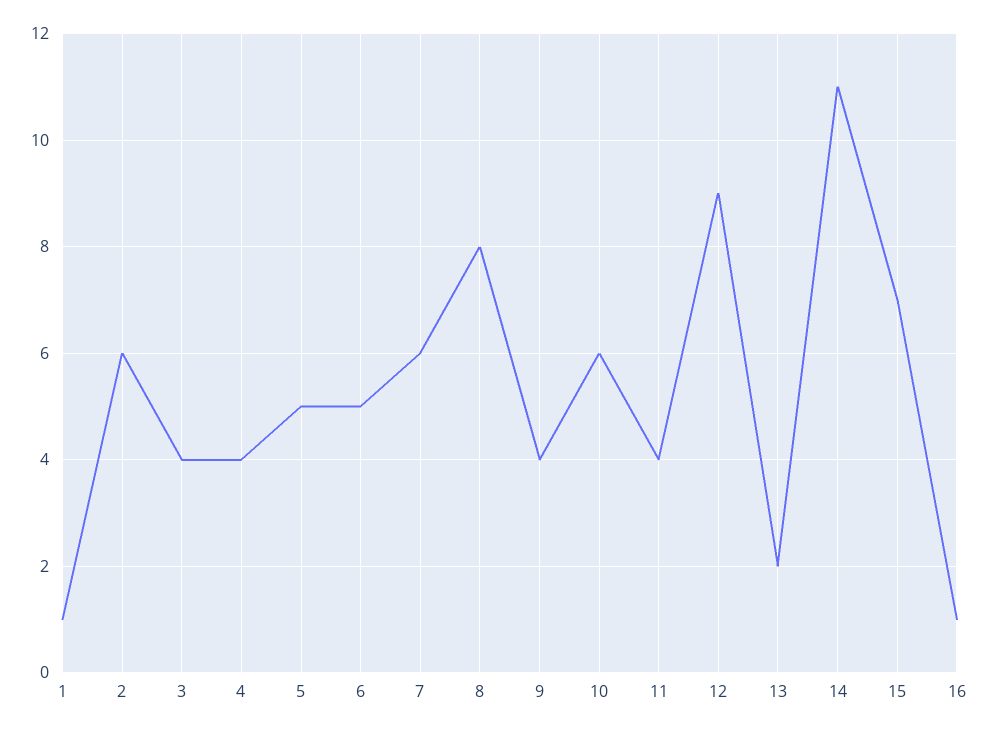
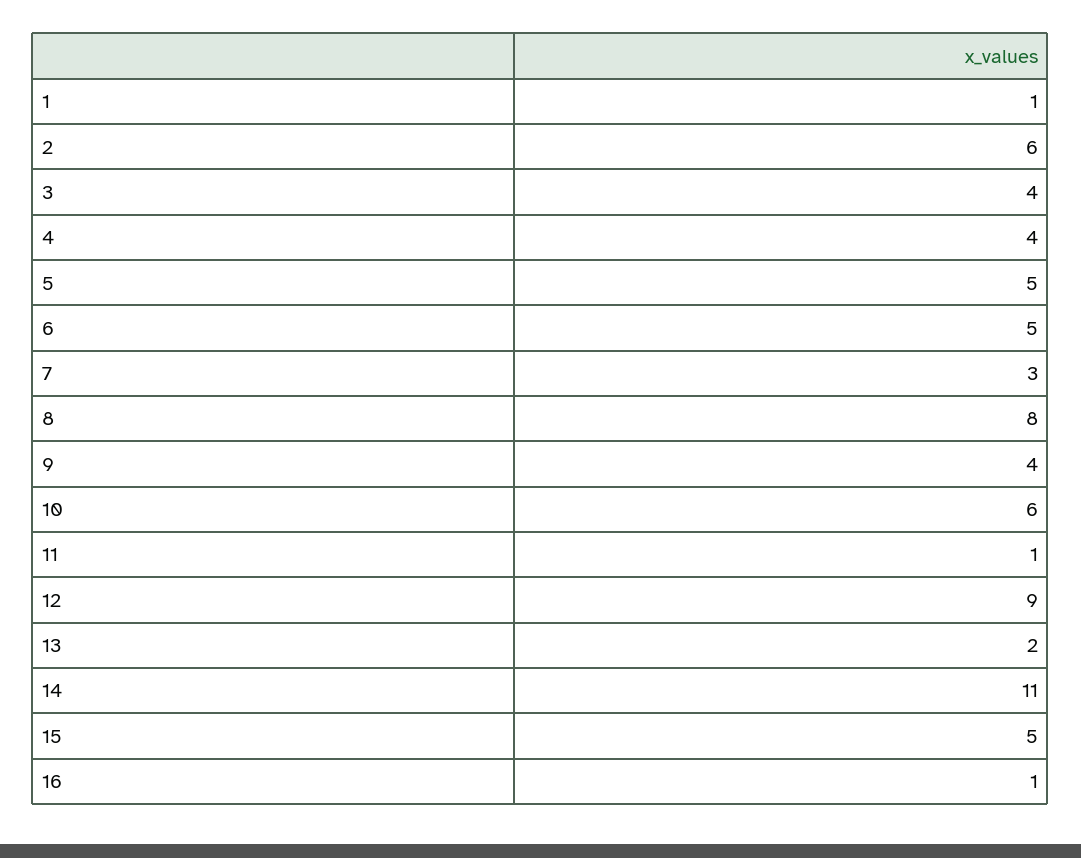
  {
    "1": 1,
    "2": 6,
    "3": 4,
    "4": 4,
    "5": 5,
    "6": 5,
-   "7": 6,
+   "7": 3,
    "8": 8,
    "9": 4,
    "10": 6,
-   "11": 4,
+   "11": 1,
    "12": 9,
    "13": 2,
    "14": 11,
-   "15": 7,
+   "15": 5,
    "16": 1
  }

